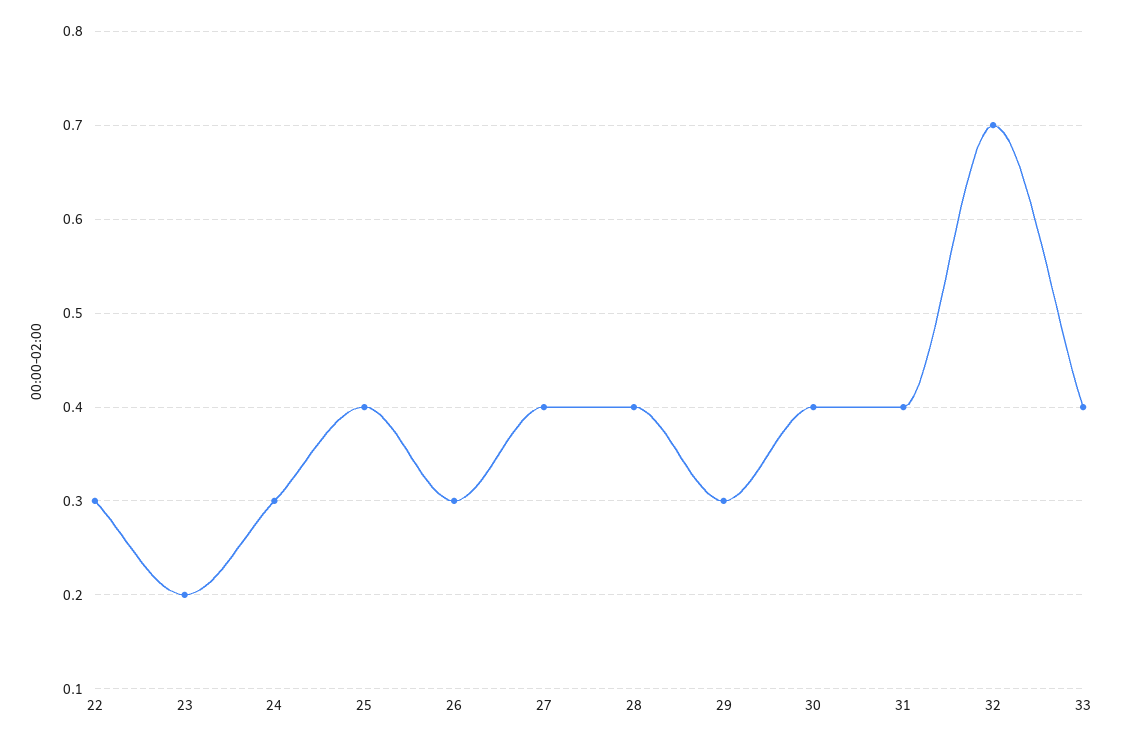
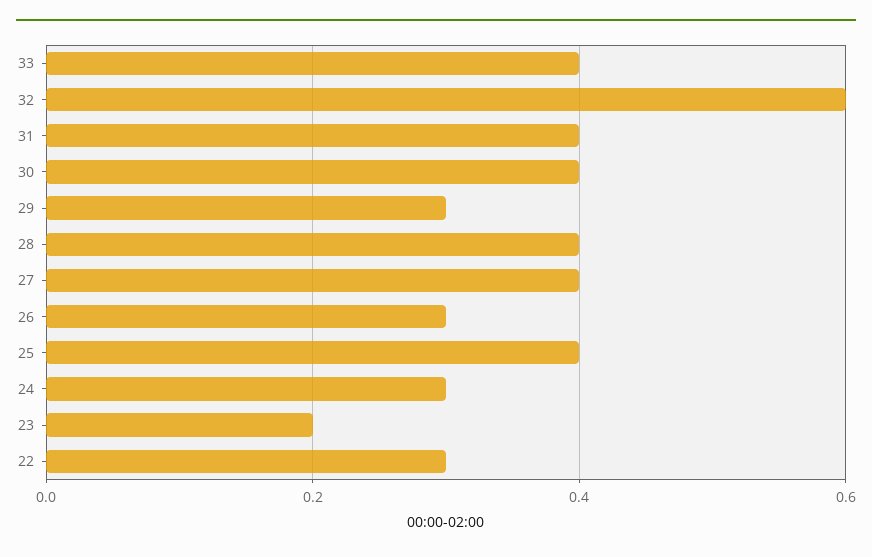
  {
    "22": 0.3,
    "23": 0.2,
    "24": 0.3,
    "25": 0.4,
    "26": 0.3,
    "27": 0.4,
    "28": 0.4,
    "29": 0.3,
    "30": 0.4,
    "31": 0.4,
-   "32": 0.7,
+   "32": 0.6,
    "33": 0.4
  }

